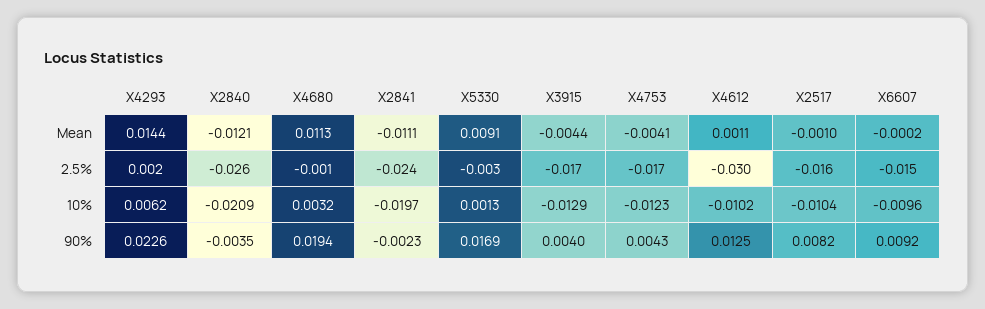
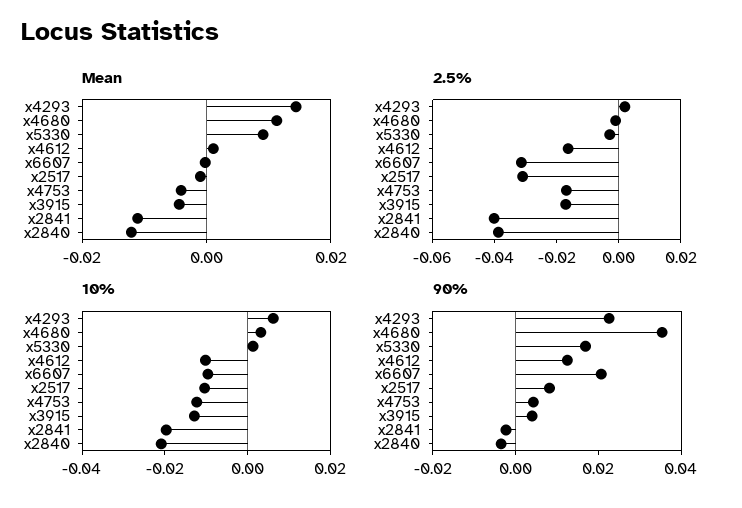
  {
    "Mean": {
      "X4293": 0.0144,
      "X2840": -0.0121,
      "X4680": 0.0113,
      "X2841": -0.0111,
      "X5330": 0.0091,
      "X3915": -0.0044,
      "X4753": -0.0041,
      "X4612": 0.0011,
      "X2517": -0.001,
      "X6607": -0.0002
    },
    "2.5%": {
      "X4293": 0.002,
-     "X2840": -0.026,
+     "X2840": -0.04,
      "X4680": -0.001,
-     "X2841": -0.024,
+     "X2841": -0.04,
      "X5330": -0.003,
      "X3915": -0.017,
      "X4753": -0.017,
-     "X4612": -0.03,
+     "X4612": -0.015,
-     "X2517": -0.016,
+     "X2517": -0.03,
-     "X6607": -0.015
+     "X6607": -0.03
    },
    "10%": {
      "X4293": 0.0062,
      "X2840": -0.0209,
      "X4680": 0.0032,
      "X2841": -0.0197,
      "X5330": 0.0013,
      "X3915": -0.0129,
      "X4753": -0.0123,
      "X4612": -0.0102,
      "X2517": -0.0104,
      "X6607": -0.0096
    },
    "90%": {
      "X4293": 0.0226,
      "X2840": -0.0035,
-     "X4680": 0.0194,
+     "X4680": 0.035,
      "X2841": -0.0023,
      "X5330": 0.0169,
      "X3915": 0.004,
      "X4753": 0.0043,
      "X4612": 0.0125,
      "X2517": 0.0082,
-     "X6607": 0.0092
+     "X6607": 0.02
    }
  }

